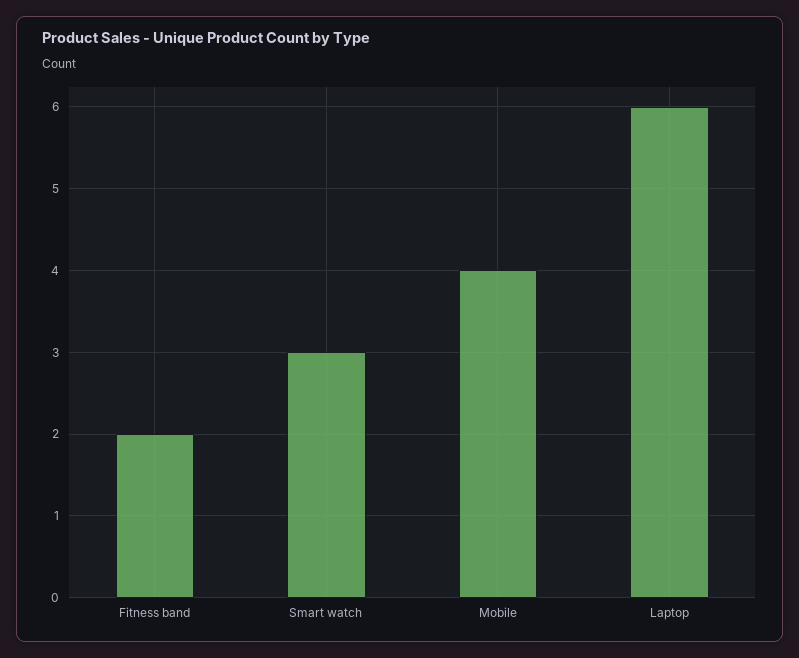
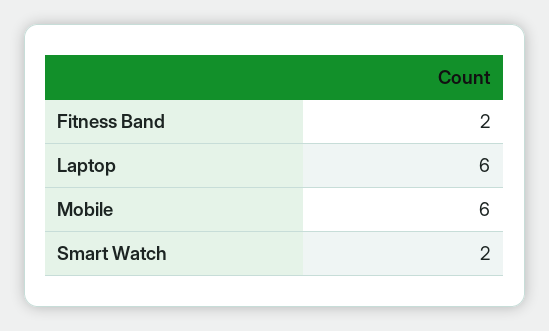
  {
    "Fitness band": 2,
-   "Smart watch": 3,
+   "Smart watch": 2,
-   "Mobile": 4,
+   "Mobile": 6,
    "Laptop": 6
  }

